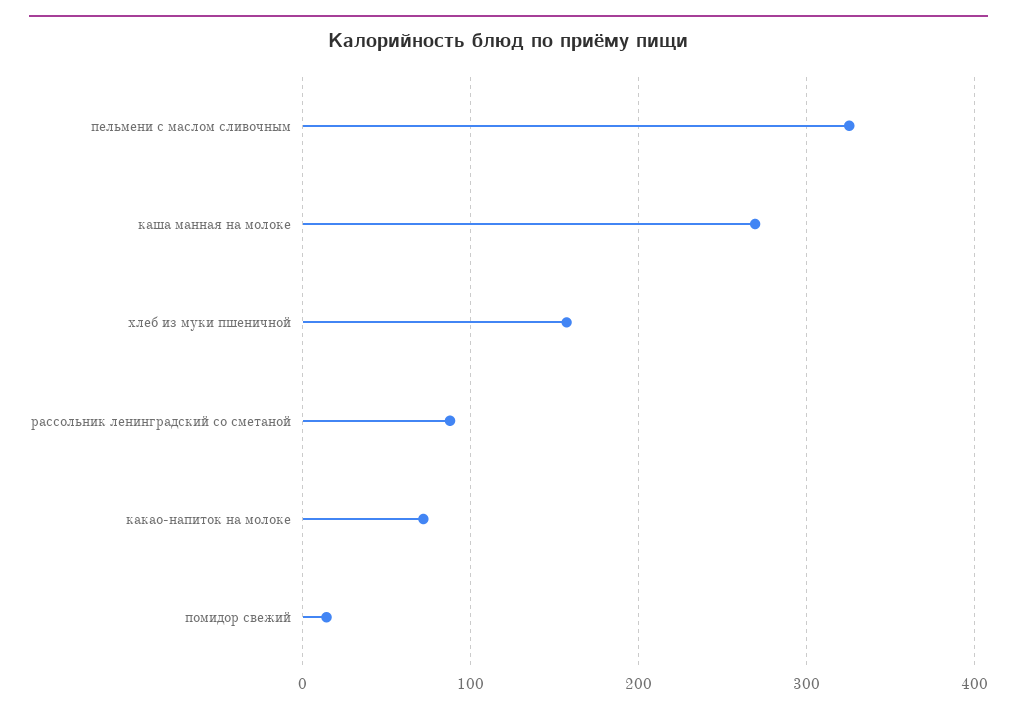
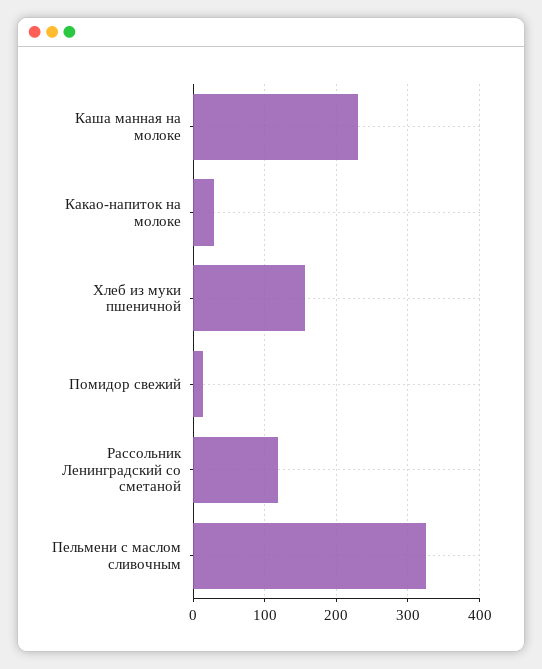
  {
    "пельмени с маслом сливочным": 330,
-   "каша манная на молоке": 270,
+   "каша манная на молоке": 230,
    "хлеб из муки пшеничной": 160,
-   "рассольник ленинградский со сметаной": 90,
+   "рассольник ленинградский со сметаной": 120,
-   "какао-напиток на молоке": 70,
+   "какао-напиток на молоке": 30,
    "помидор свежий": 10
  }

